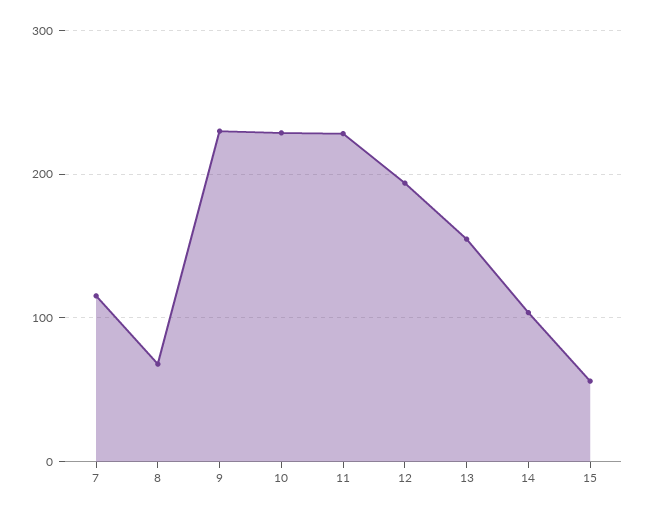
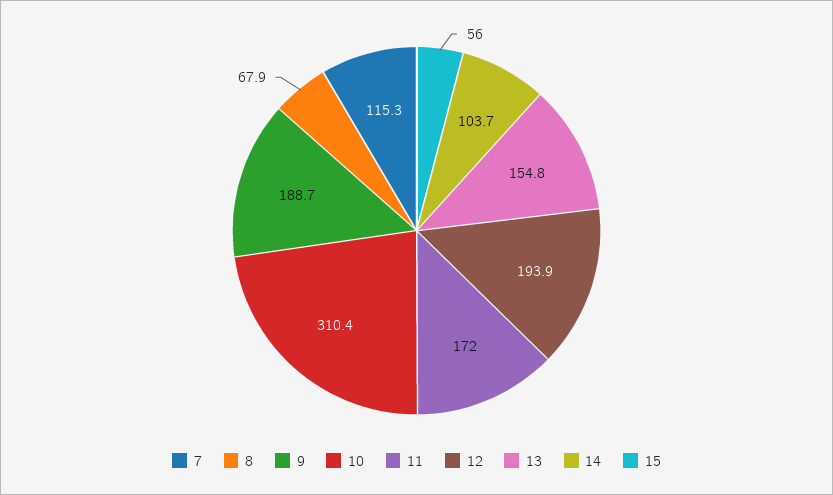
  {
    "7": 115.3,
    "8": 67.9,
-   "9": 230,
+   "9": 188.7,
-   "10": 230,
+   "10": 310.4,
-   "11": 230,
+   "11": 172,
    "12": 193.9,
    "13": 154.8,
    "14": 103.7,
    "15": 56
  }

